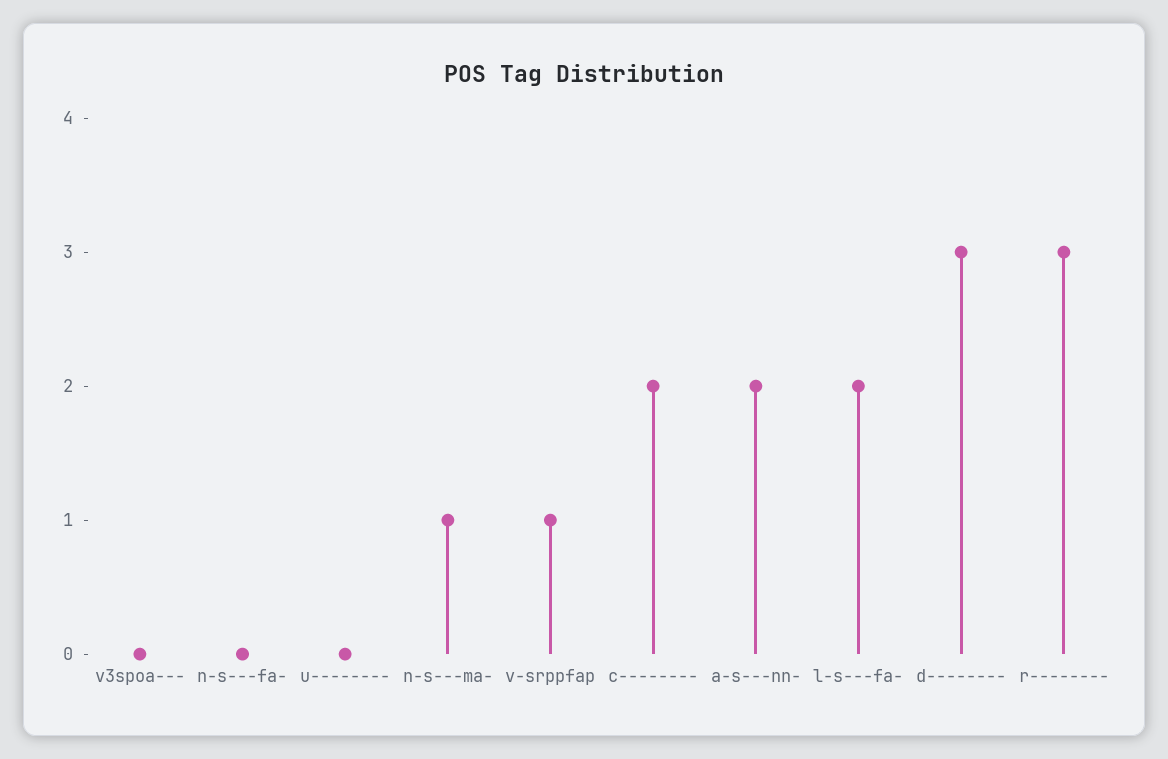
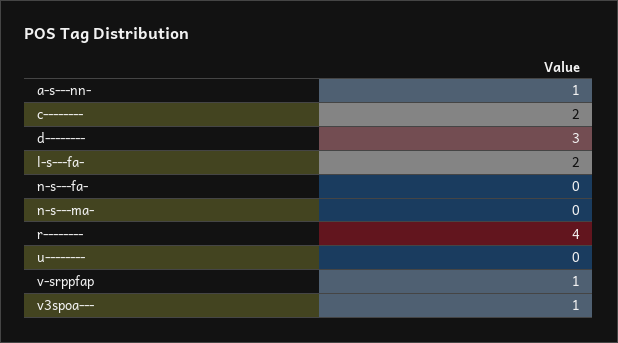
  {
-   "v3spoa---": 0,
+   "v3spoa---": 1,
    "n-s---fa-": 0,
    "u--------": 0,
-   "n-s---ma-": 1,
+   "n-s---ma-": 0,
    "v-srppfap": 1,
    "c--------": 2,
-   "a-s---nn-": 2,
+   "a-s---nn-": 1,
    "l-s---fa-": 2,
    "d--------": 3,
-   "r--------": 3
+   "r--------": 4
  }

